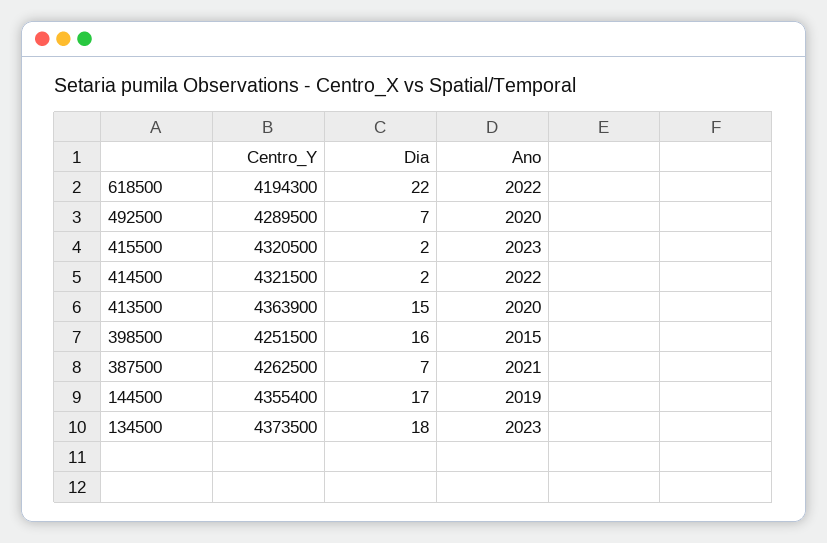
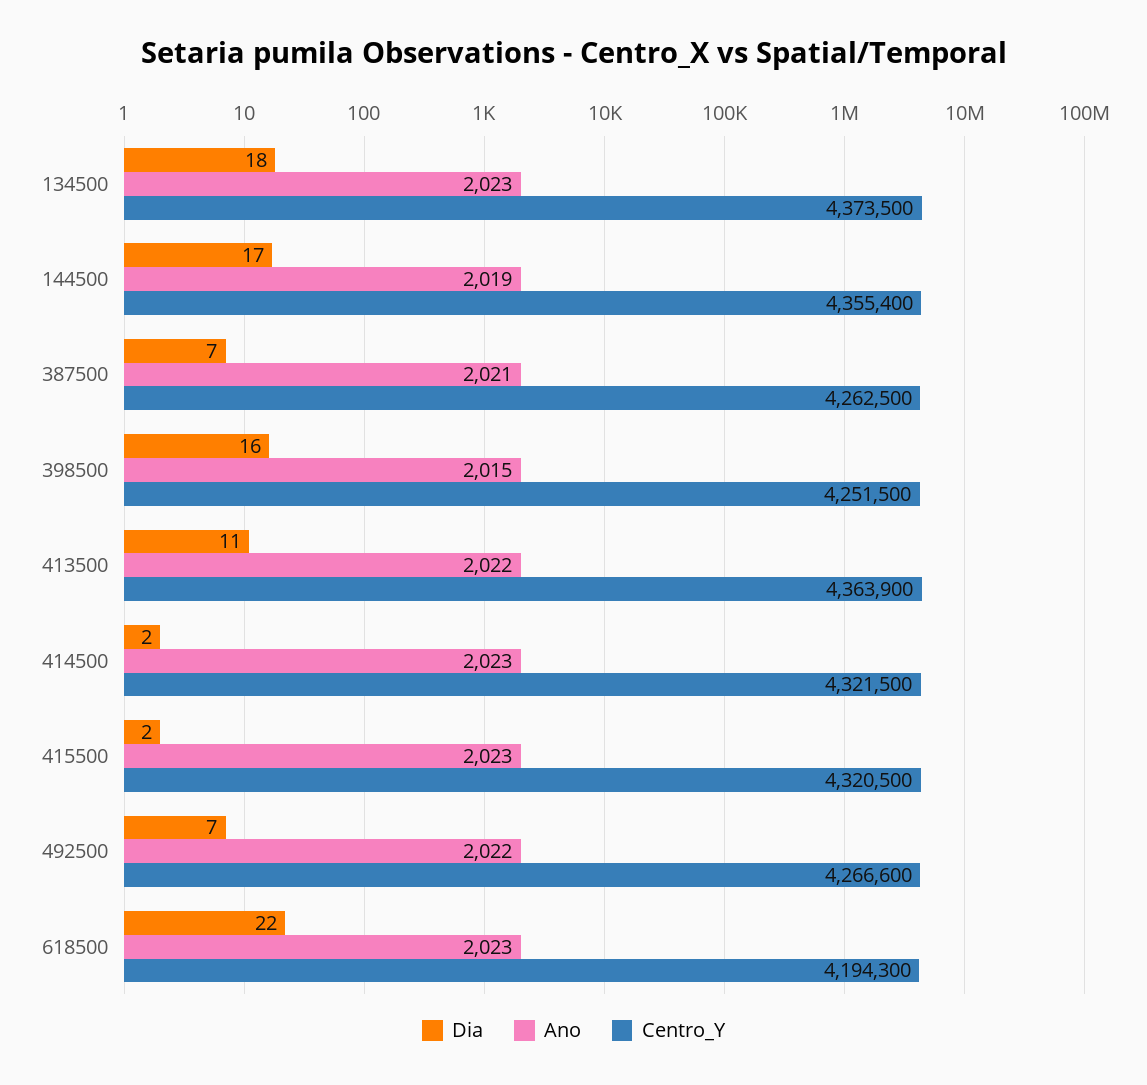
  {
    "Centro_Y": {
      "618500": 4194300,
-     "492500": 4289500,
+     "492500": 4266600,
      "415500": 4320500,
      "414500": 4321500,
      "413500": 4363900,
      "398500": 4251500,
      "387500": 4262500,
      "144500": 4355400,
      "134500": 4373500
    },
    "Dia": {
      "618500": 22,
      "492500": 7,
      "415500": 2,
      "414500": 2,
-     "413500": 15,
+     "413500": 11,
      "398500": 16,
      "387500": 7,
      "144500": 17,
      "134500": 18
    },
    "Ano": {
-     "618500": 2022,
+     "618500": 2023,
-     "492500": 2020,
+     "492500": 2022,
      "415500": 2023,
-     "414500": 2022,
+     "414500": 2023,
-     "413500": 2020,
+     "413500": 2022,
      "398500": 2015,
      "387500": 2021,
      "144500": 2019,
      "134500": 2023
    }
  }

